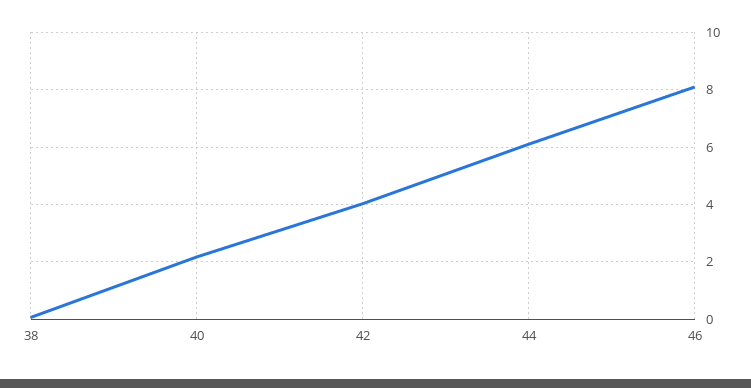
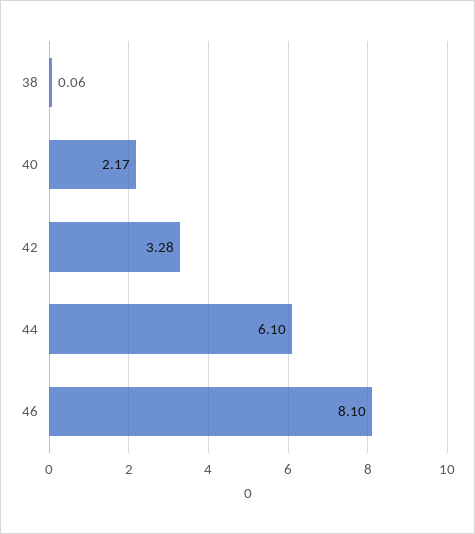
  {
    "38": 0.06,
    "40": 2.17,
-   "42": 4,
+   "42": 3.28,
    "44": 6.1,
    "46": 8.1
  }

